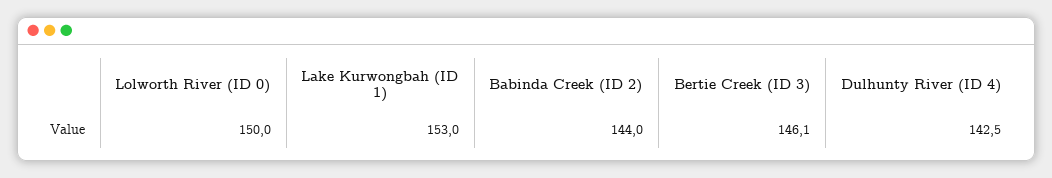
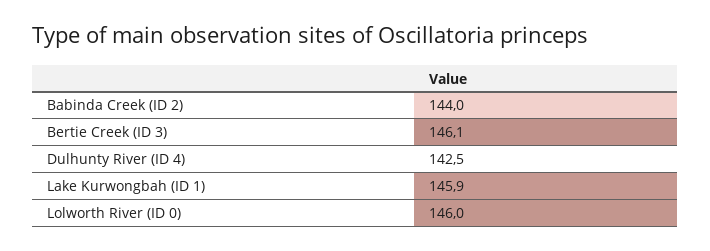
  {
-   "Lolworth River (ID 0)": 150,
+   "Lolworth River (ID 0)": 146,
-   "Lake Kurwongbah (ID 1)": 153,
+   "Lake Kurwongbah (ID 1)": 145.9,
    "Babinda Creek (ID 2)": 144,
    "Bertie Creek (ID 3)": 146.1,
    "Dulhunty River (ID 4)": 142.5
  }

